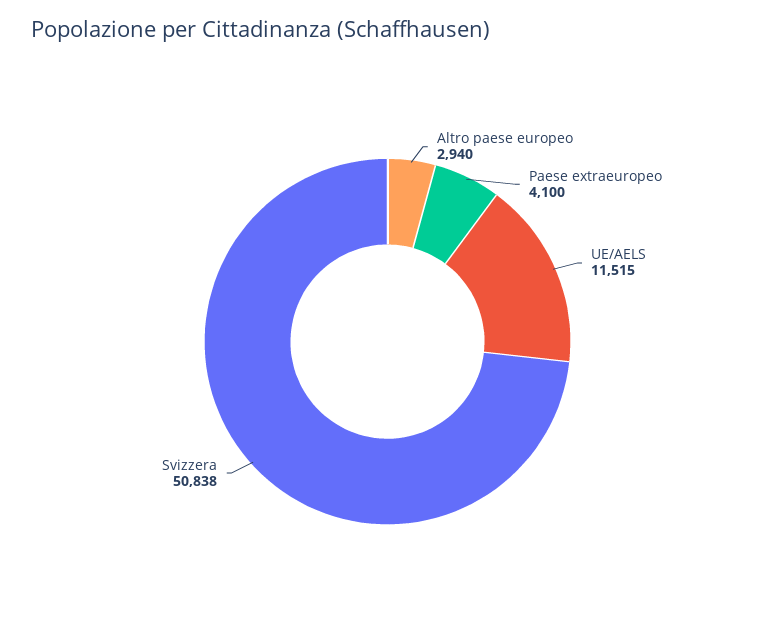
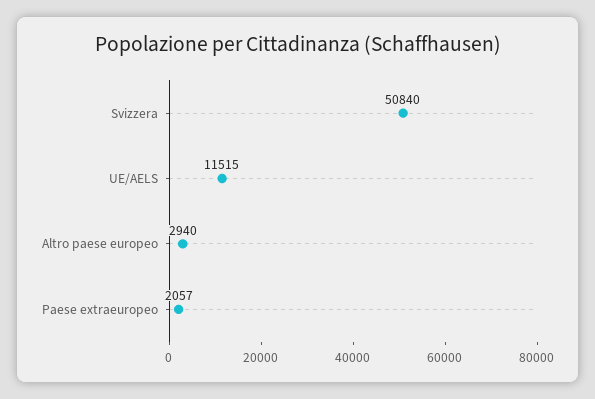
  {
    "Altro paese europeo": 2940,
-   "Paese extraeuropeo": 4100,
+   "Paese extraeuropeo": 2057,
    "UE/AELS": 11515,
-   "Svizzera": 50838
+   "Svizzera": 50840
  }

